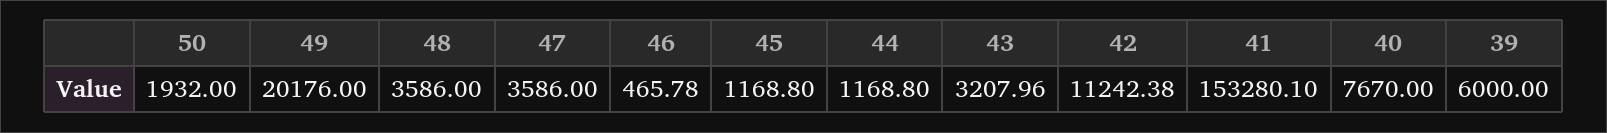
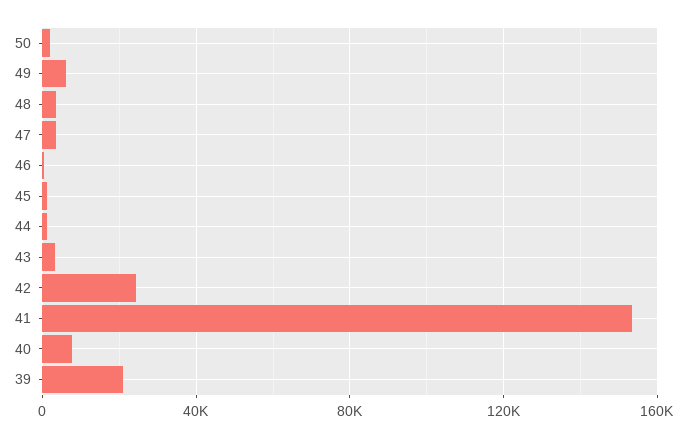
  {
    "50": 1932,
-   "49": 20176,
+   "49": 5000,
    "48": 3586,
    "47": 3586,
    "46": 465.78,
    "45": 1168.8,
    "44": 1168.8,
    "43": 3207.96,
-   "42": 11242.38,
+   "42": 25000,
    "41": 153280.1,
    "40": 7670,
-   "39": 6000
+   "39": 20000
  }

